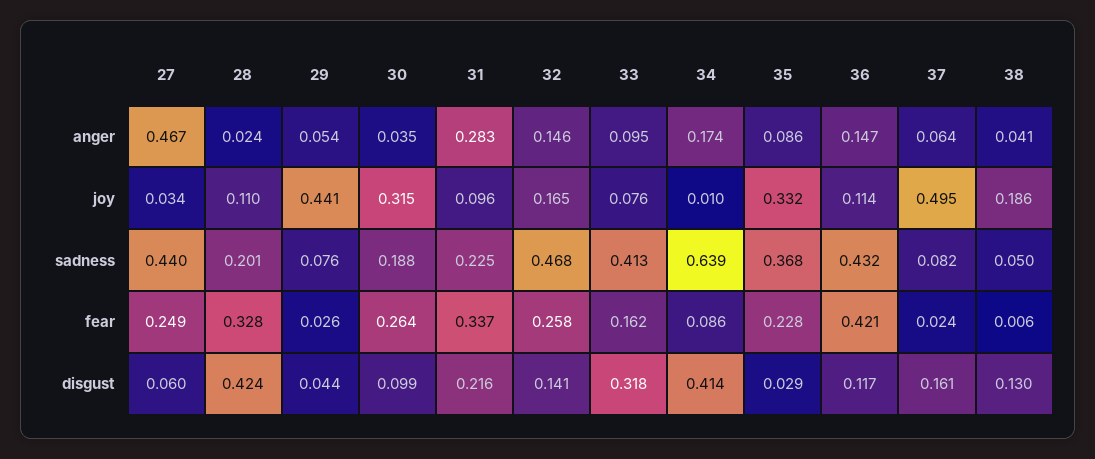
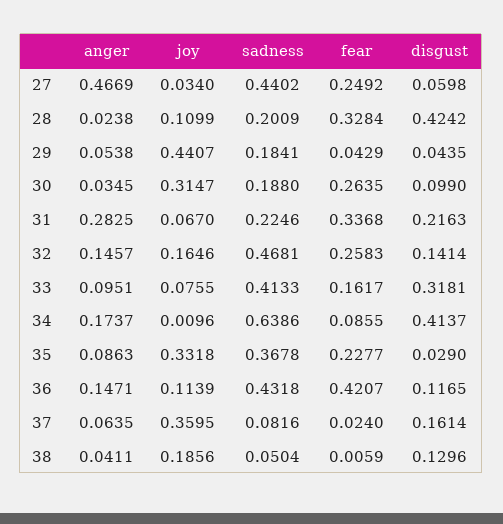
  {
    "27": {
      "anger": 0.4669,
      "joy": 0.034,
      "sadness": 0.4402,
      "fear": 0.2492,
      "disgust": 0.0598
    },
    "28": {
      "anger": 0.0238,
      "joy": 0.1099,
      "sadness": 0.2009,
      "fear": 0.3284,
      "disgust": 0.4242
    },
    "29": {
      "anger": 0.0538,
      "joy": 0.4407,
-     "sadness": 0.076,
+     "sadness": 0.1841,
-     "fear": 0.026,
+     "fear": 0.0429,
      "disgust": 0.0435
    },
    "30": {
      "anger": 0.0345,
      "joy": 0.3147,
      "sadness": 0.188,
      "fear": 0.2635,
      "disgust": 0.099
    },
    "31": {
      "anger": 0.2825,
-     "joy": 0.096,
+     "joy": 0.067,
      "sadness": 0.2246,
      "fear": 0.3368,
      "disgust": 0.2163
    },
    "32": {
      "anger": 0.1457,
      "joy": 0.1646,
      "sadness": 0.4681,
      "fear": 0.2583,
      "disgust": 0.1414
    },
    "33": {
      "anger": 0.0951,
      "joy": 0.0755,
      "sadness": 0.4133,
      "fear": 0.1617,
      "disgust": 0.3181
    },
    "34": {
      "anger": 0.1737,
      "joy": 0.0096,
      "sadness": 0.6386,
      "fear": 0.0855,
      "disgust": 0.4137
    },
    "35": {
      "anger": 0.0863,
      "joy": 0.3318,
      "sadness": 0.3678,
      "fear": 0.2277,
      "disgust": 0.029
    },
    "36": {
      "anger": 0.1471,
      "joy": 0.1139,
      "sadness": 0.4318,
      "fear": 0.4207,
      "disgust": 0.1165
    },
    "37": {
      "anger": 0.0635,
-     "joy": 0.495,
+     "joy": 0.3595,
      "sadness": 0.0816,
      "fear": 0.024,
      "disgust": 0.1614
    },
    "38": {
      "anger": 0.0411,
      "joy": 0.1856,
      "sadness": 0.0504,
      "fear": 0.0059,
      "disgust": 0.1296
    }
  }

